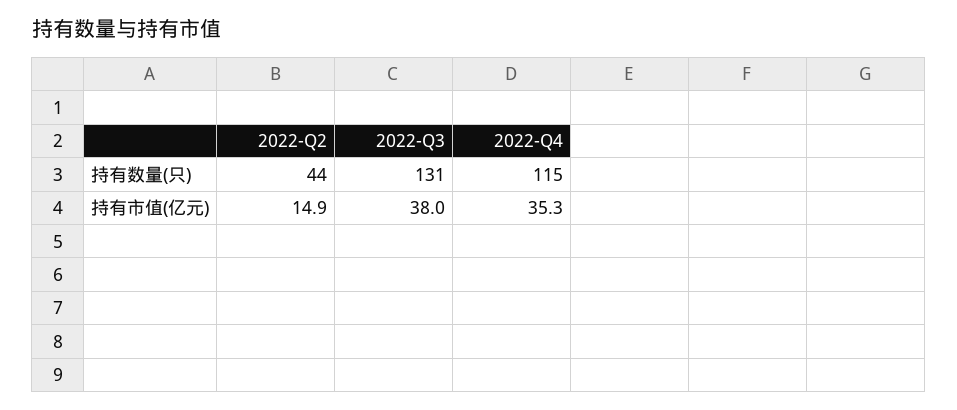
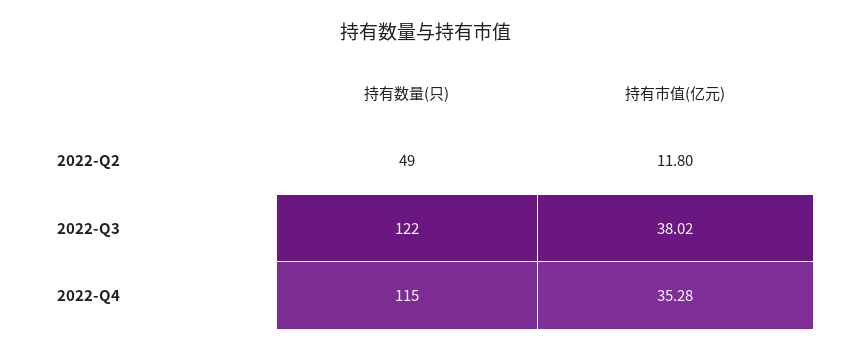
  {
    "2022-Q2": {
-     "持有数量(只)": 44,
+     "持有数量(只)": 49,
-     "持有市值(亿元)": 14.9
+     "持有市值(亿元)": 11.8
    },
    "2022-Q3": {
-     "持有数量(只)": 131,
+     "持有数量(只)": 122,
      "持有市值(亿元)": 38.02
    },
    "2022-Q4": {
      "持有数量(只)": 115,
      "持有市值(亿元)": 35.28
    }
  }

